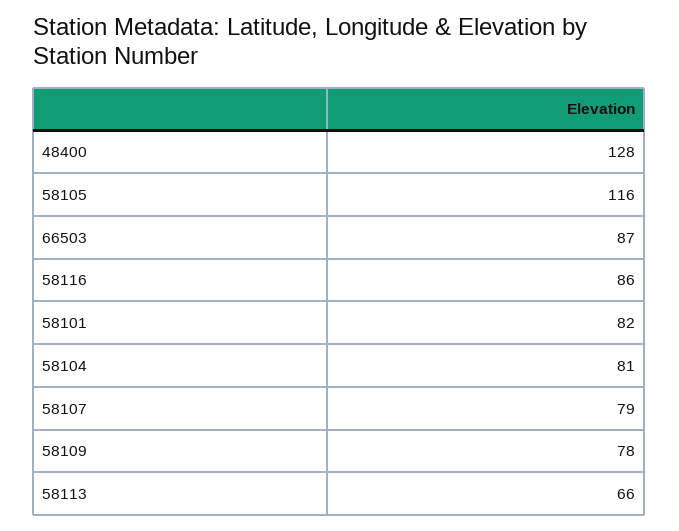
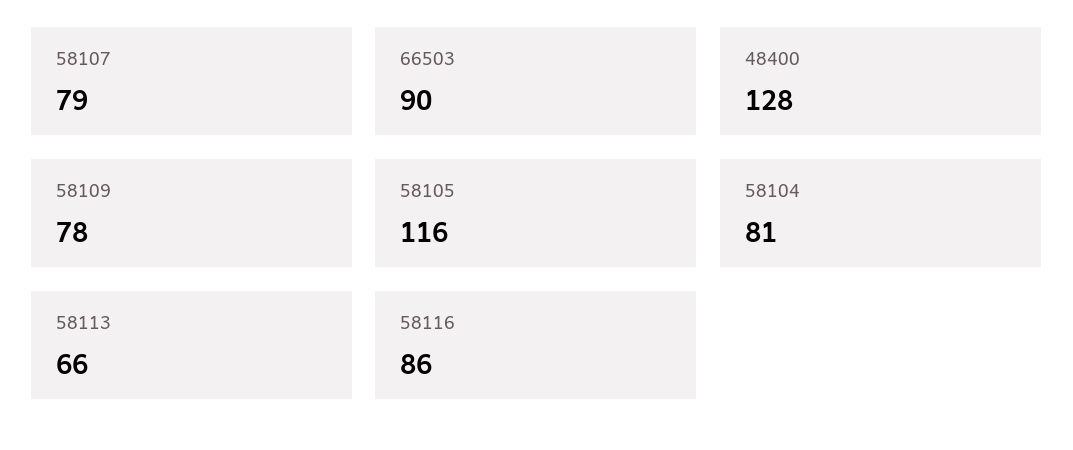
  {
    "48400": 128,
    "58105": 116,
-   "66503": 87,
+   "66503": 90,
    "58116": 86,
-   "58101": 82,
    "58104": 81,
    "58107": 79,
    "58109": 78,
    "58113": 66
  }

